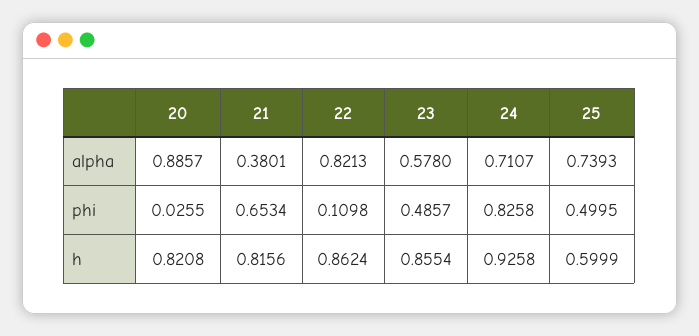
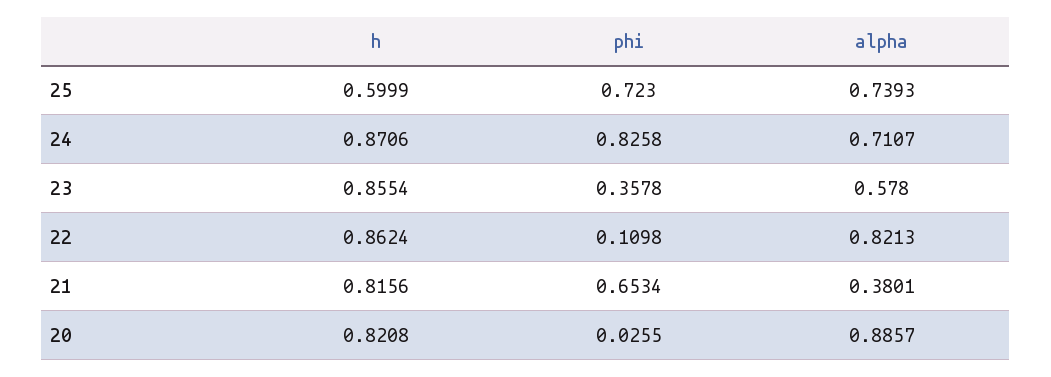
  {
    "20": {
      "alpha": 0.8857,
      "phi": 0.0255,
      "h": 0.8208
    },
    "21": {
      "alpha": 0.3801,
      "phi": 0.6534,
      "h": 0.8156
    },
    "22": {
      "alpha": 0.8213,
      "phi": 0.1098,
      "h": 0.8624
    },
    "23": {
      "alpha": 0.578,
-     "phi": 0.4857,
+     "phi": 0.3578,
      "h": 0.8554
    },
    "24": {
      "alpha": 0.7107,
      "phi": 0.8258,
-     "h": 0.9258
+     "h": 0.8706
    },
    "25": {
      "alpha": 0.7393,
-     "phi": 0.4995,
+     "phi": 0.723,
      "h": 0.5999
    }
  }

